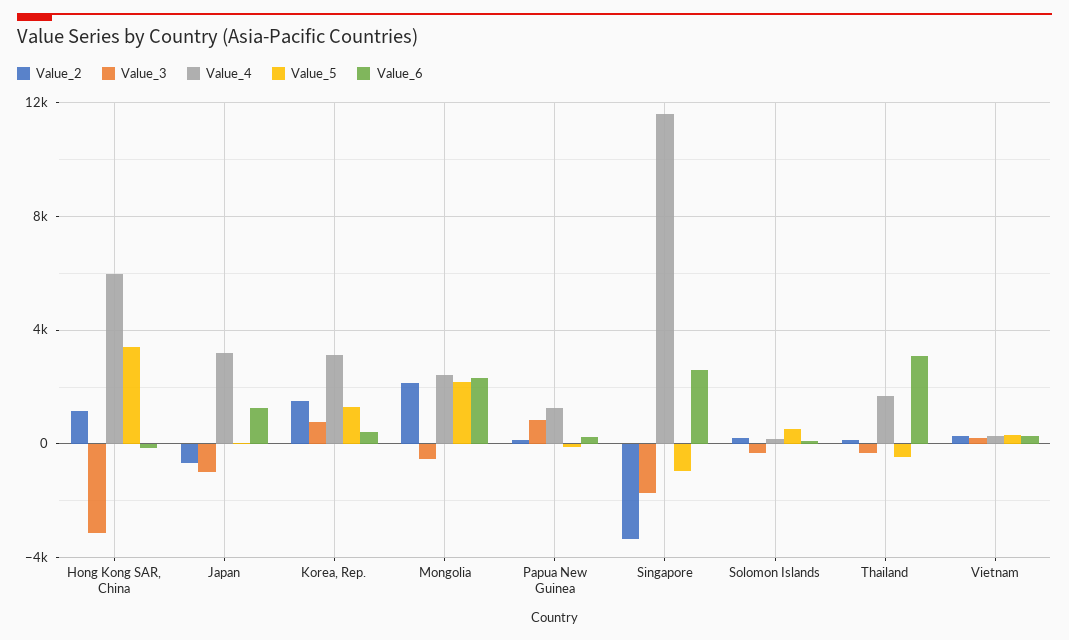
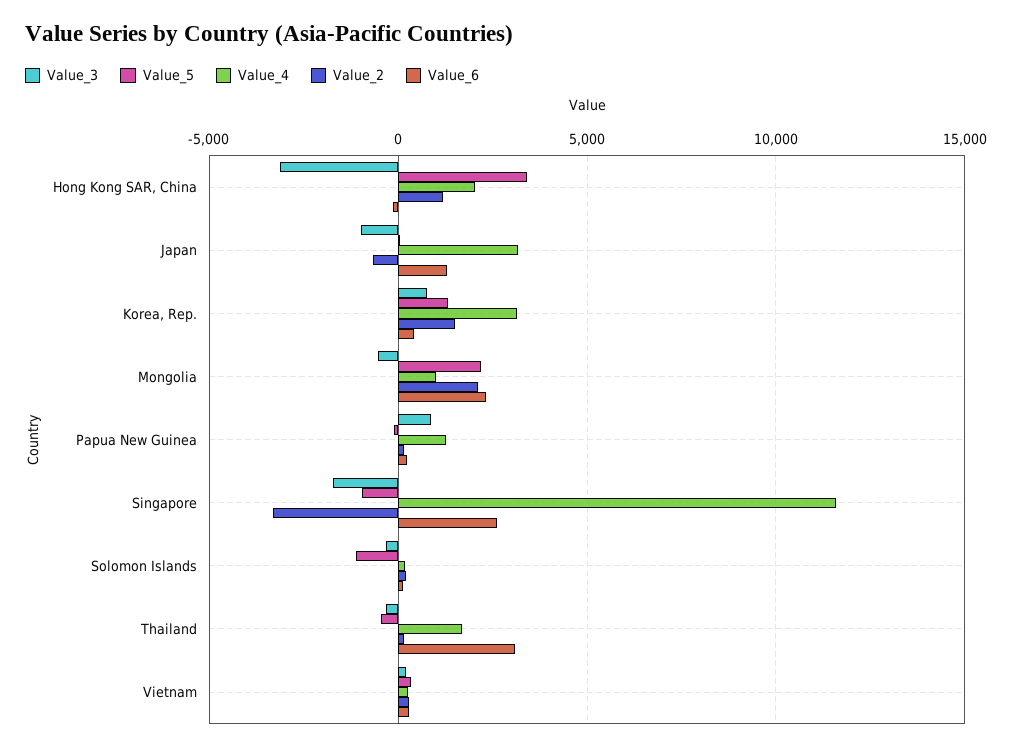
  {
    "Value_2": {
      "Hong Kong SAR, China": 1000,
      "Japan": -500,
      "Korea, Rep.": 1500,
      "Mongolia": 2000,
      "Papua New Guinea": 0,
      "Singapore": -3500,
      "Solomon Islands": 0,
      "Thailand": 0,
      "Vietnam": 500
    },
    "Value_3": {
      "Hong Kong SAR, China": -3000,
      "Japan": -1000,
      "Korea, Rep.": 1000,
      "Mongolia": -500,
      "Papua New Guinea": 1000,
      "Singapore": -1500,
      "Solomon Islands": -500,
      "Thailand": -500,
      "Vietnam": 0
    },
    "Value_4": {
-     "Hong Kong SAR, China": 6000,
+     "Hong Kong SAR, China": 2000,
      "Japan": 3000,
      "Korea, Rep.": 3000,
-     "Mongolia": 2500,
+     "Mongolia": 1000,
      "Papua New Guinea": 1500,
      "Singapore": 11500,
      "Solomon Islands": 0,
      "Thailand": 1500,
      "Vietnam": 500
    },
    "Value_5": {
      "Hong Kong SAR, China": 3500,
      "Japan": 0,
      "Korea, Rep.": 1500,
      "Mongolia": 2000,
      "Papua New Guinea": 0,
      "Singapore": -1000,
-     "Solomon Islands": 500,
+     "Solomon Islands": -1000,
      "Thailand": -500,
      "Vietnam": 500
    },
    "Value_6": {
      "Hong Kong SAR, China": 0,
      "Japan": 1500,
      "Korea, Rep.": 500,
      "Mongolia": 2500,
      "Papua New Guinea": 0,
      "Singapore": 2500,
      "Solomon Islands": 0,
      "Thailand": 3000,
      "Vietnam": 500
    }
  }

